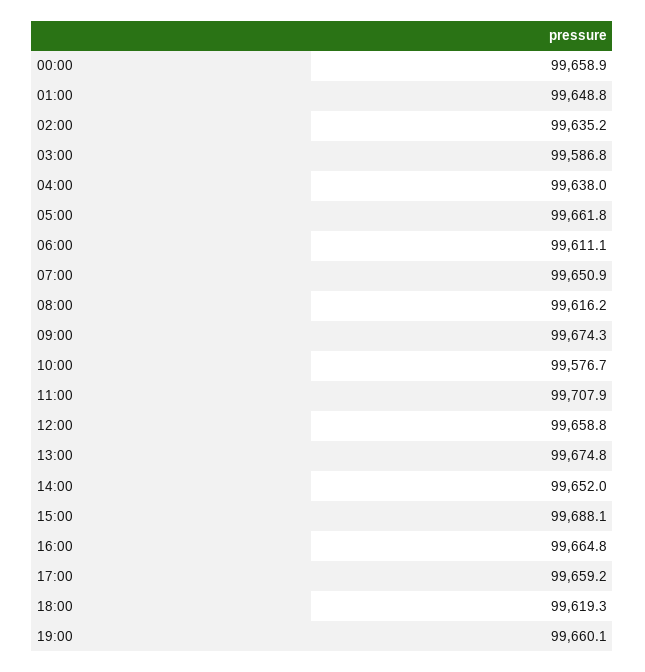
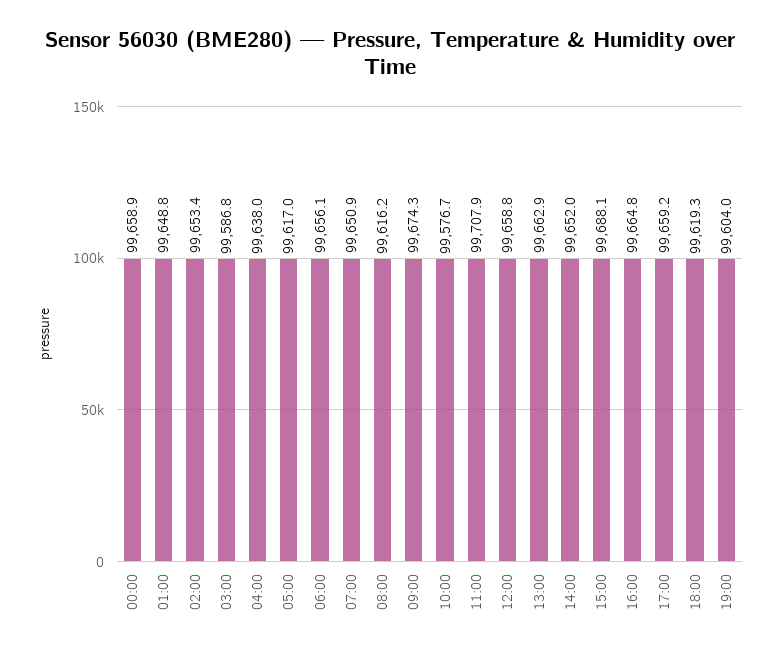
  {
    "00:00": 99658.9,
    "01:00": 99648.8,
-   "02:00": 99635.2,
+   "02:00": 99653.4,
    "03:00": 99586.8,
    "04:00": 99638,
-   "05:00": 99661.8,
+   "05:00": 99617,
-   "06:00": 99611.1,
+   "06:00": 99656.1,
    "07:00": 99650.9,
    "08:00": 99616.2,
    "09:00": 99674.3,
    "10:00": 99576.7,
    "11:00": 99707.9,
    "12:00": 99658.8,
-   "13:00": 99674.8,
+   "13:00": 99662.9,
    "14:00": 99652,
    "15:00": 99688.1,
    "16:00": 99664.8,
    "17:00": 99659.2,
    "18:00": 99619.3,
-   "19:00": 99660.1
+   "19:00": 99604
  }

